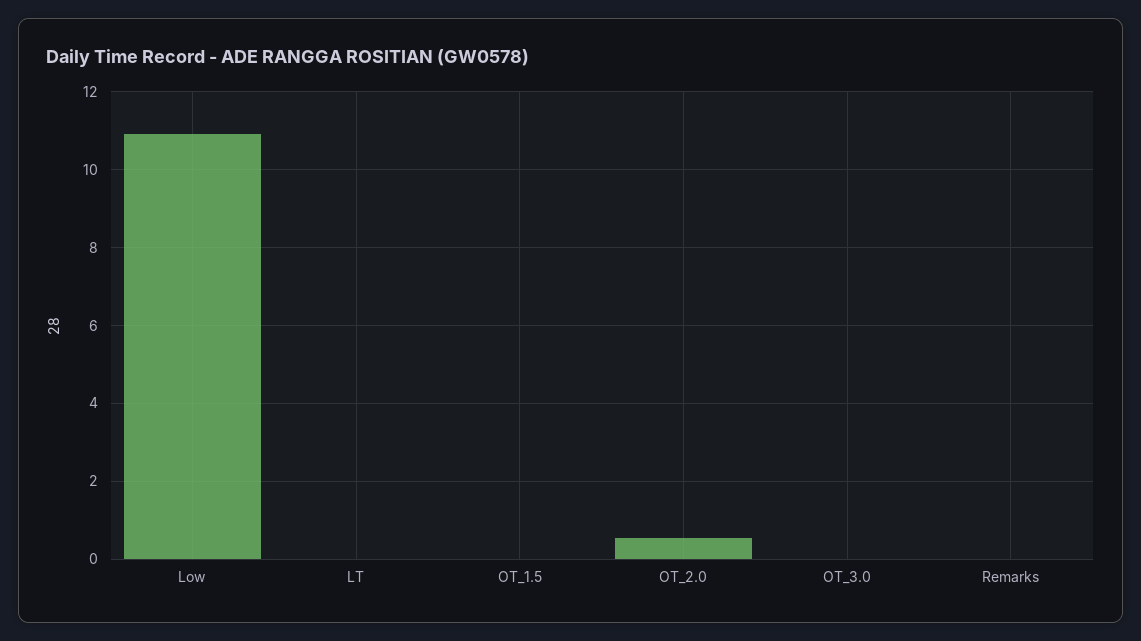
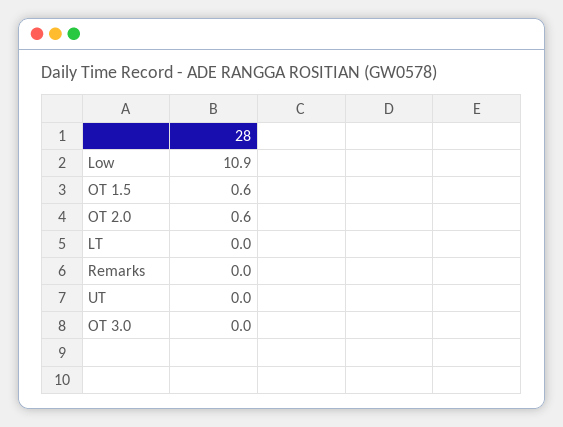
  {
    "Low": 10.9,
    "LT": 0,
-   "OT_1.5": 0,
+   "OT_1.5": 0.6,
    "OT_2.0": 0.6,
    "OT_3.0": 0,
-   "Remarks": 0
+   "Remarks": 0,
+   "UT": 0
  }

